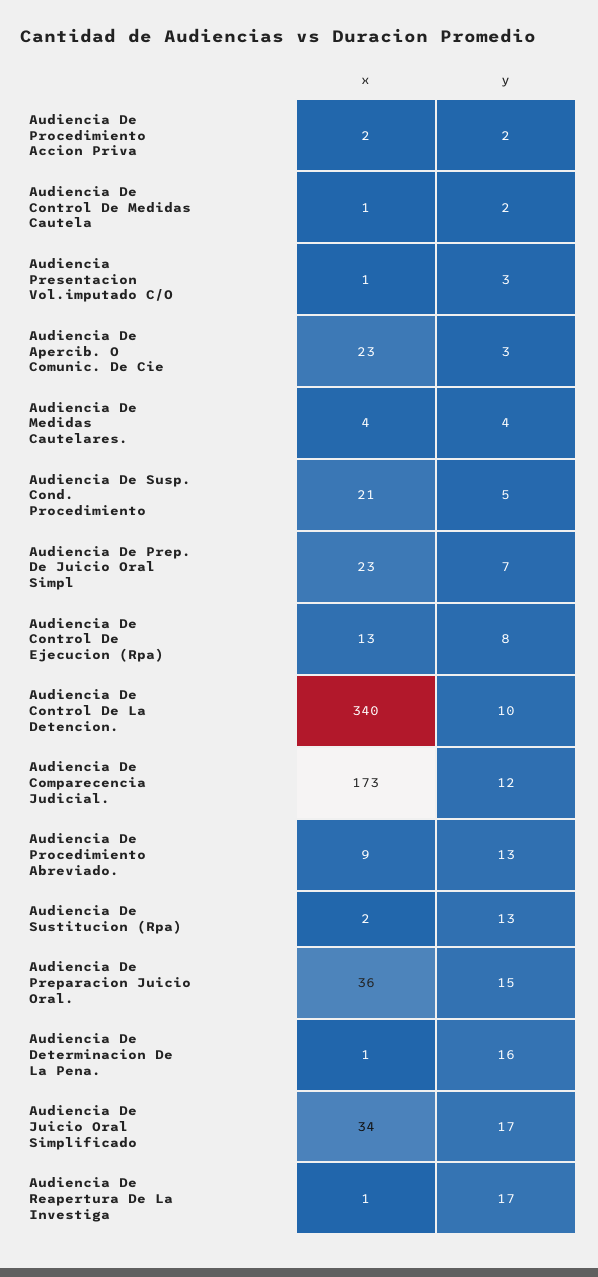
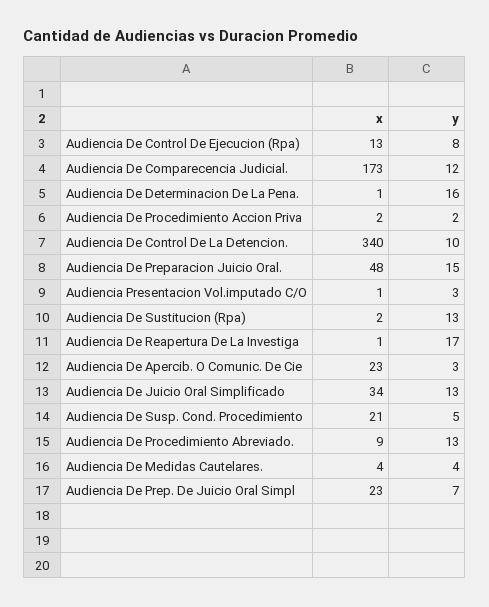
  {
    "x": {
      "Audiencia De Procedimiento Accion Priva": 2,
-     "Audiencia De Control De Medidas Cautela": 1,
      "Audiencia Presentacion Vol.imputado C/O": 1,
      "Audiencia De Apercib. O Comunic. De Cie": 23,
      "Audiencia De Medidas Cautelares.": 4,
      "Audiencia De Susp. Cond. Procedimiento": 21,
      "Audiencia De Prep. De Juicio Oral Simpl": 23,
      "Audiencia De Control De Ejecucion (Rpa)": 13,
      "Audiencia De Control De La Detencion.": 340,
      "Audiencia De Comparecencia Judicial.": 173,
      "Audiencia De Procedimiento Abreviado.": 9,
      "Audiencia De Sustitucion (Rpa)": 2,
-     "Audiencia De Preparacion Juicio Oral.": 36,
+     "Audiencia De Preparacion Juicio Oral.": 48,
      "Audiencia De Determinacion De La Pena.": 1,
      "Audiencia De Juicio Oral Simplificado": 34,
      "Audiencia De Reapertura De La Investiga": 1
    },
    "y": {
      "Audiencia De Procedimiento Accion Priva": 2,
-     "Audiencia De Control De Medidas Cautela": 2,
      "Audiencia Presentacion Vol.imputado C/O": 3,
      "Audiencia De Apercib. O Comunic. De Cie": 3,
      "Audiencia De Medidas Cautelares.": 4,
      "Audiencia De Susp. Cond. Procedimiento": 5,
      "Audiencia De Prep. De Juicio Oral Simpl": 7,
      "Audiencia De Control De Ejecucion (Rpa)": 8,
      "Audiencia De Control De La Detencion.": 10,
      "Audiencia De Comparecencia Judicial.": 12,
      "Audiencia De Procedimiento Abreviado.": 13,
      "Audiencia De Sustitucion (Rpa)": 13,
      "Audiencia De Preparacion Juicio Oral.": 15,
      "Audiencia De Determinacion De La Pena.": 16,
-     "Audiencia De Juicio Oral Simplificado": 17,
+     "Audiencia De Juicio Oral Simplificado": 13,
      "Audiencia De Reapertura De La Investiga": 17
    }
  }

